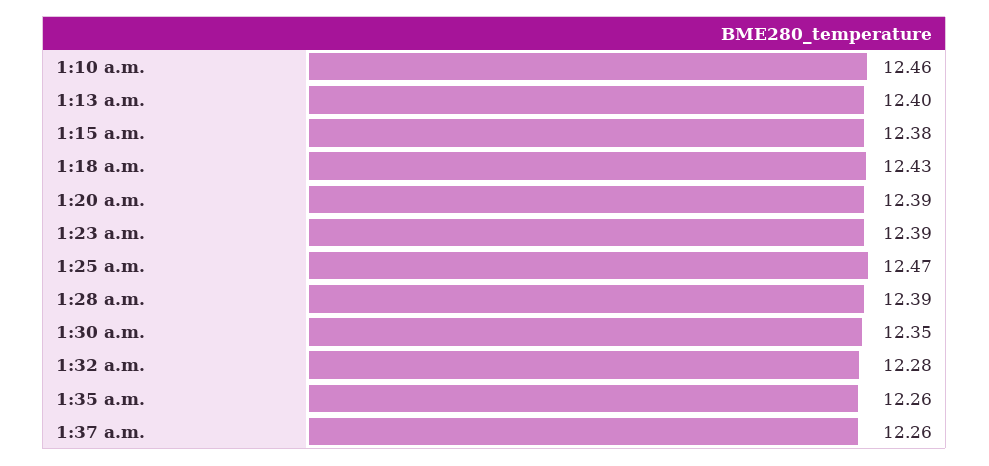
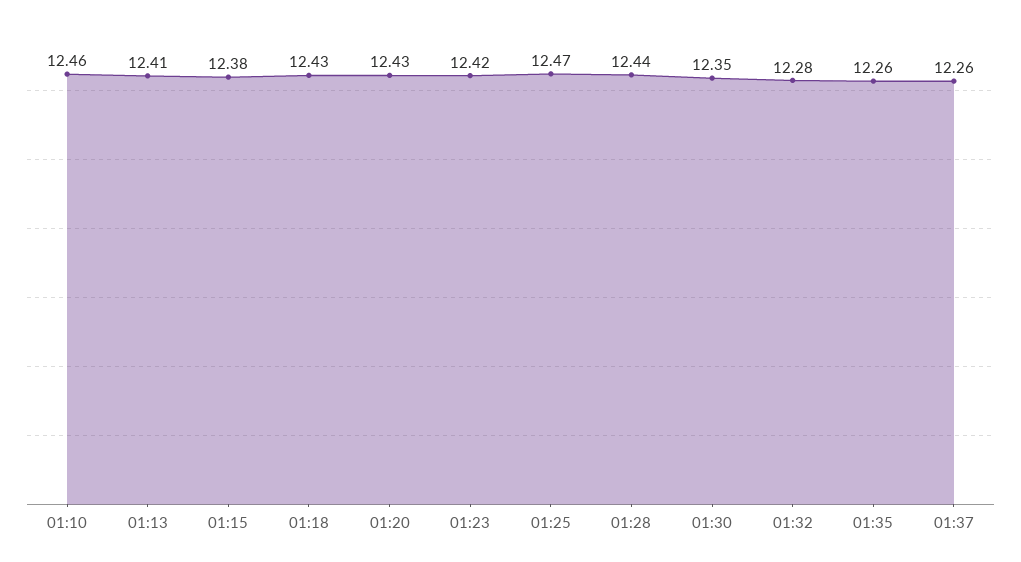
  {
    "1:10 a.m.": 12.46,
-   "1:13 a.m.": 12.4,
+   "1:13 a.m.": 12.41,
    "1:15 a.m.": 12.38,
    "1:18 a.m.": 12.43,
-   "1:20 a.m.": 12.39,
+   "1:20 a.m.": 12.43,
-   "1:23 a.m.": 12.39,
+   "1:23 a.m.": 12.42,
    "1:25 a.m.": 12.47,
-   "1:28 a.m.": 12.39,
+   "1:28 a.m.": 12.44,
    "1:30 a.m.": 12.35,
    "1:32 a.m.": 12.28,
    "1:35 a.m.": 12.26,
    "1:37 a.m.": 12.26
  }

